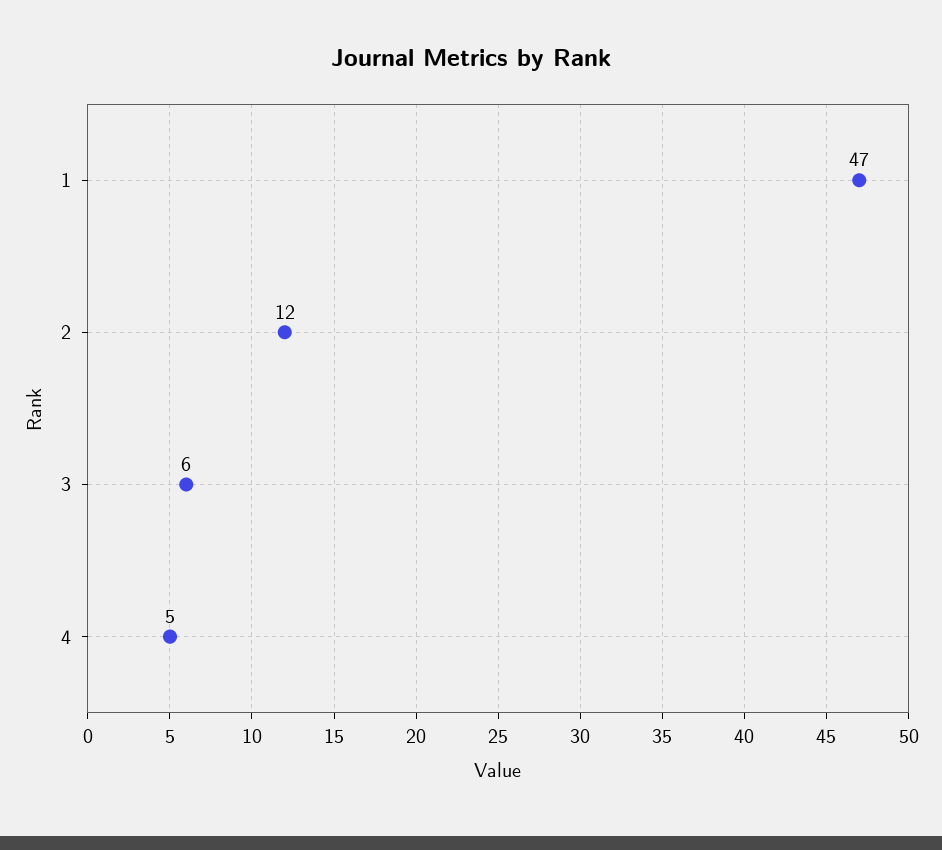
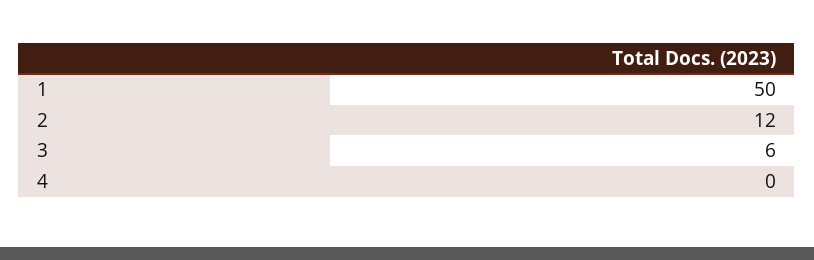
  {
-   "1": 47,
+   "1": 50,
    "2": 12,
    "3": 6,
-   "4": 5
+   "4": 0
  }

